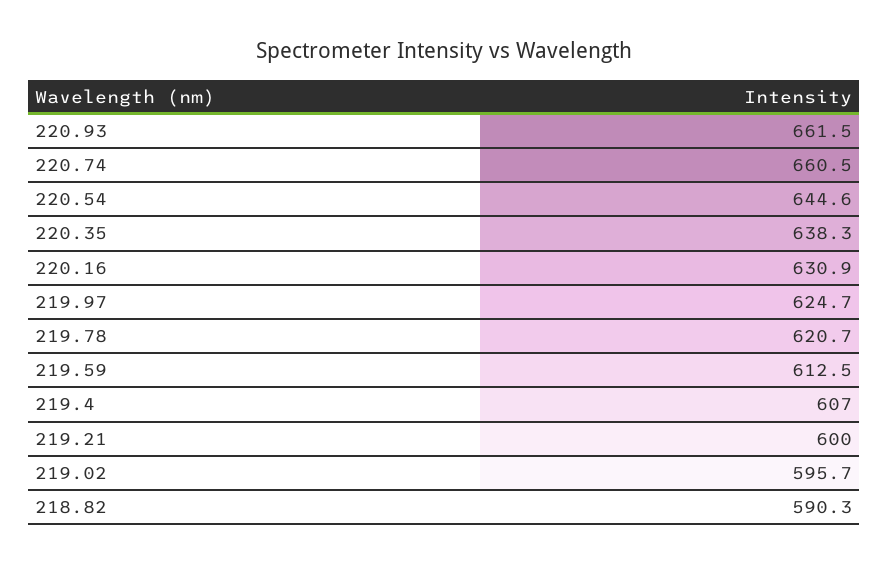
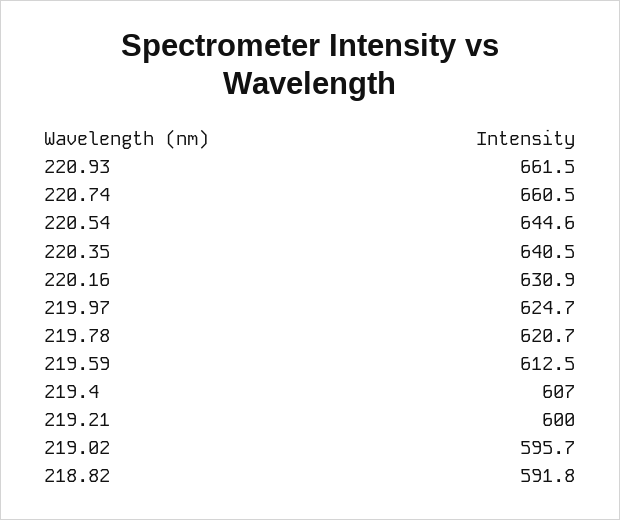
  {
    "220.93": 661.5,
    "220.74": 660.5,
    "220.54": 644.6,
-   "220.35": 638.3,
+   "220.35": 640.5,
    "220.16": 630.9,
    "219.97": 624.7,
    "219.78": 620.7,
    "219.59": 612.5,
    "219.4": 607,
    "219.21": 600,
    "219.02": 595.7,
-   "218.82": 590.3
+   "218.82": 591.8
  }

